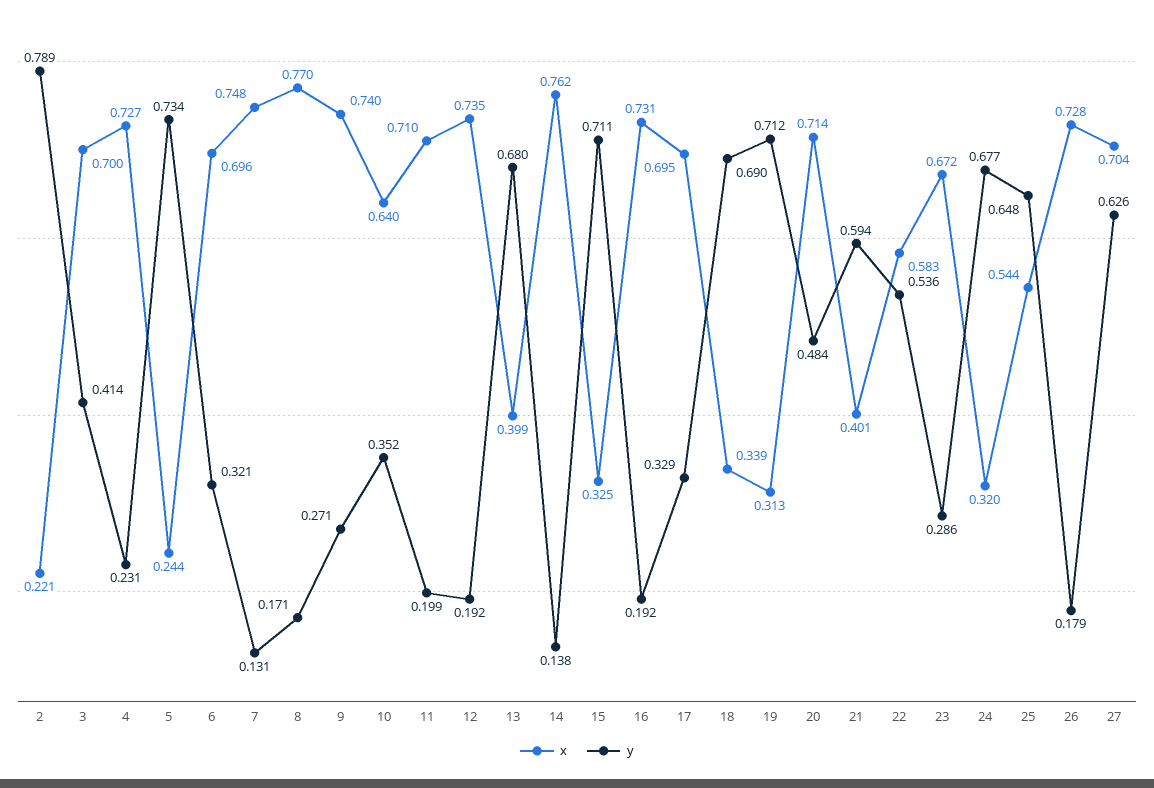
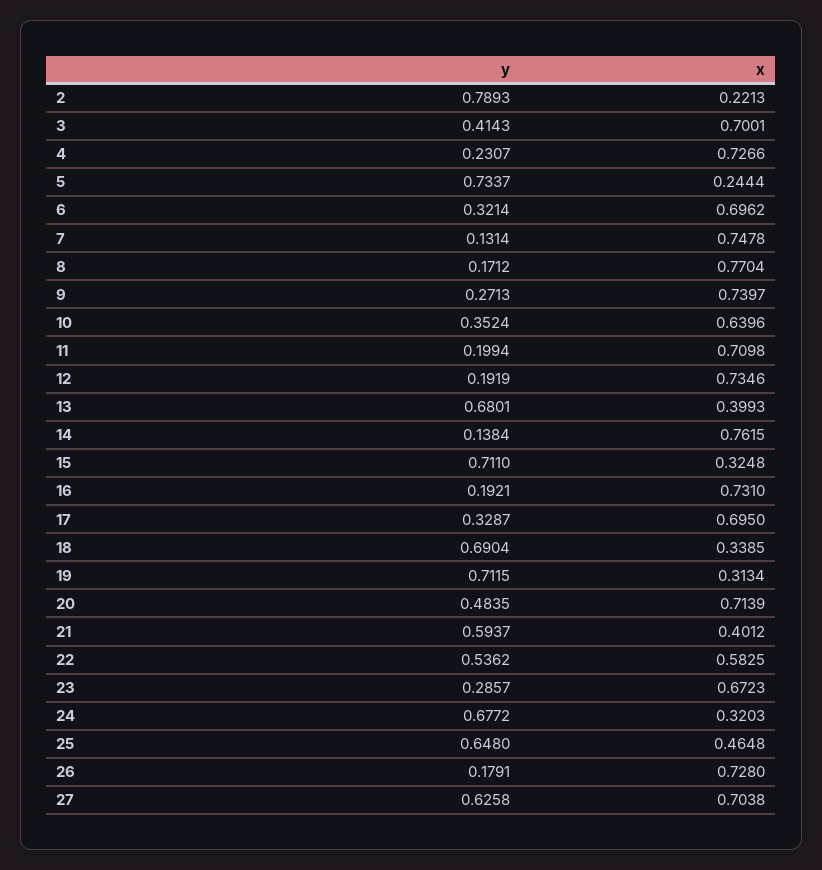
  {
    "x": {
      "2": 0.2213,
      "3": 0.7001,
      "4": 0.7266,
      "5": 0.2444,
      "6": 0.6962,
      "7": 0.7478,
      "8": 0.7704,
      "9": 0.7397,
      "10": 0.6396,
      "11": 0.7098,
      "12": 0.7346,
      "13": 0.3993,
      "14": 0.7615,
      "15": 0.3248,
      "16": 0.731,
      "17": 0.695,
      "18": 0.3385,
      "19": 0.3134,
      "20": 0.7139,
      "21": 0.4012,
      "22": 0.5825,
      "23": 0.6723,
      "24": 0.3203,
-     "25": 0.544,
+     "25": 0.4648,
      "26": 0.728,
      "27": 0.7038
    },
    "y": {
      "2": 0.7893,
      "3": 0.4143,
      "4": 0.2307,
      "5": 0.7337,
      "6": 0.3214,
      "7": 0.1314,
      "8": 0.1712,
      "9": 0.2713,
      "10": 0.3524,
      "11": 0.1994,
      "12": 0.1919,
      "13": 0.6801,
      "14": 0.1384,
      "15": 0.711,
      "16": 0.1921,
      "17": 0.3287,
      "18": 0.6904,
      "19": 0.7115,
      "20": 0.4835,
      "21": 0.5937,
      "22": 0.5362,
      "23": 0.2857,
      "24": 0.6772,
      "25": 0.648,
      "26": 0.1791,
      "27": 0.6258
    }
  }

